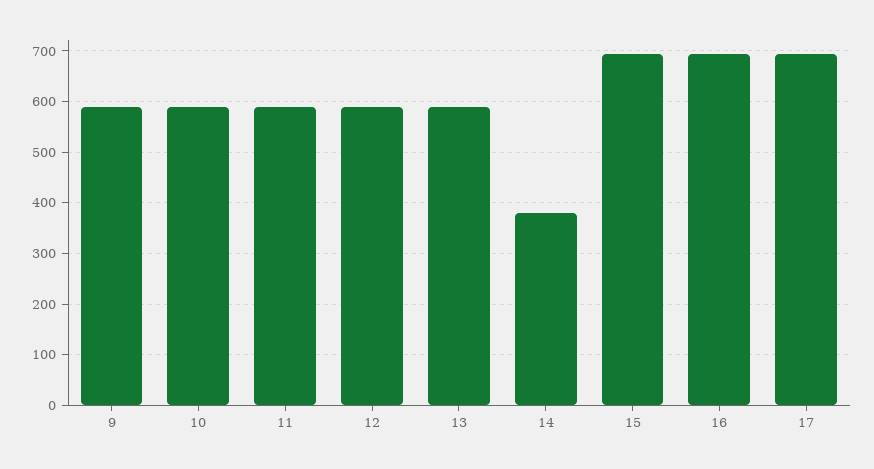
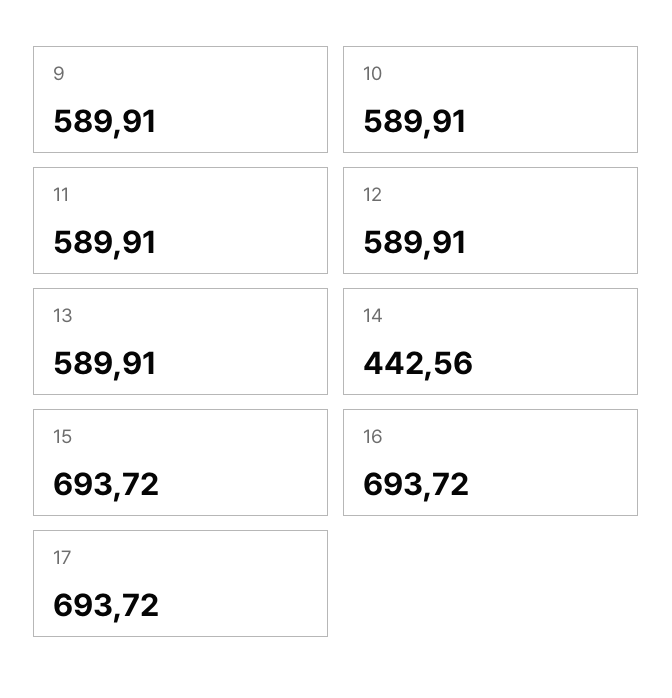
  {
    "9": 589.91,
    "10": 589.91,
    "11": 589.91,
    "12": 589.91,
    "13": 589.91,
-   "14": 380,
+   "14": 442.56,
    "15": 693.72,
    "16": 693.72,
    "17": 693.72
  }

